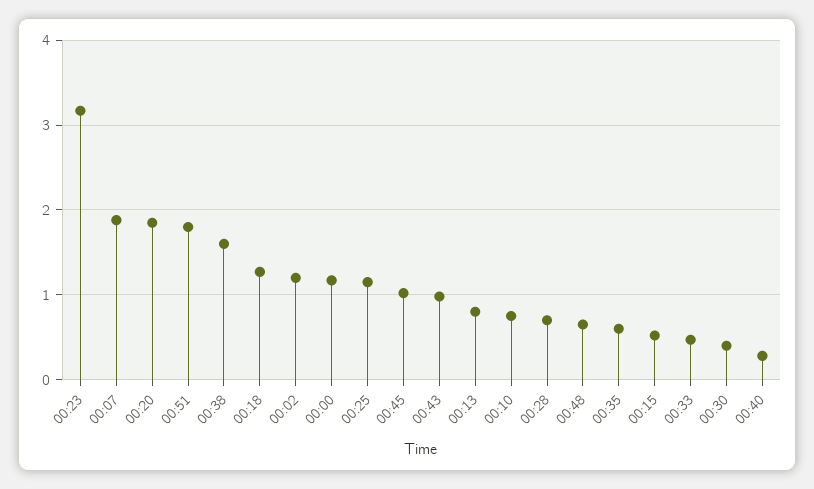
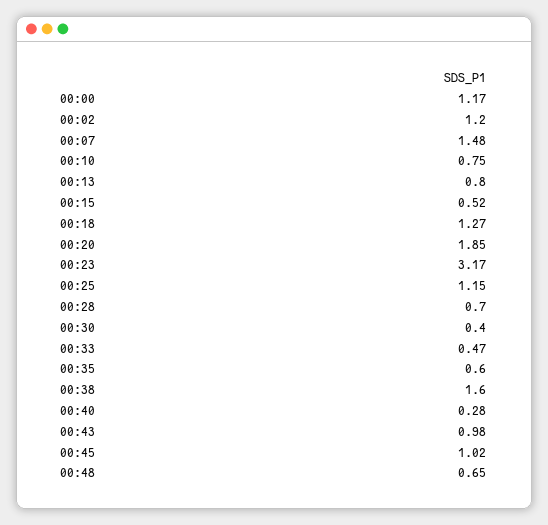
  {
    "00:23": 3.17,
-   "00:07": 1.9,
+   "00:07": 1.48,
    "00:20": 1.85,
-   "00:51": 1.8,
    "00:38": 1.6,
    "00:18": 1.27,
    "00:02": 1.2,
    "00:00": 1.17,
    "00:25": 1.15,
    "00:45": 1.02,
    "00:43": 0.98,
    "00:13": 0.8,
    "00:10": 0.75,
    "00:28": 0.7,
    "00:48": 0.65,
    "00:35": 0.6,
    "00:15": 0.52,
    "00:33": 0.47,
    "00:30": 0.4,
    "00:40": 0.28
  }

